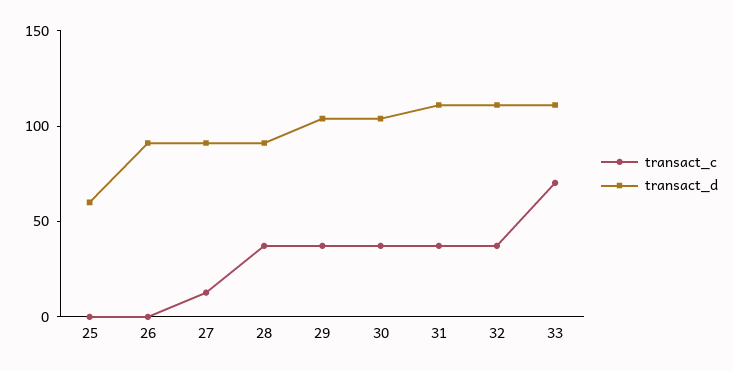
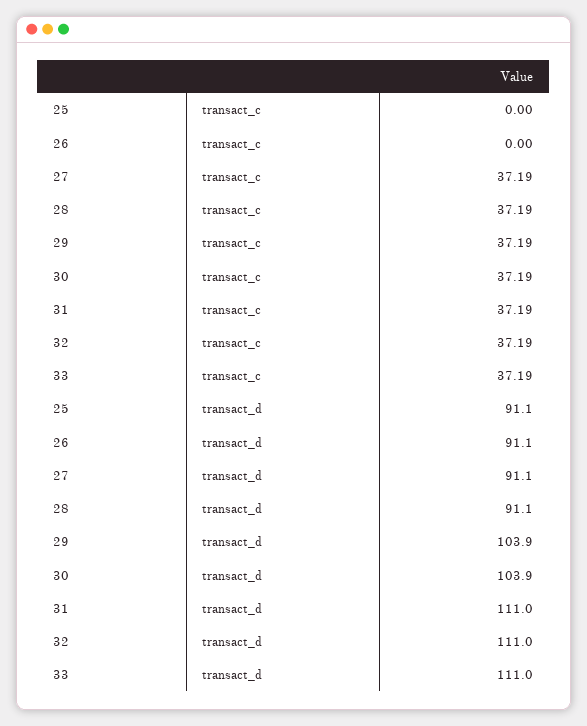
  {
    "transact_c": {
      "25": 0,
      "26": 0,
-     "27": 10,
+     "27": 37.19,
      "28": 37.19,
      "29": 37.19,
      "30": 37.19,
      "31": 37.19,
      "32": 37.19,
-     "33": 70
+     "33": 37.19
    },
    "transact_d": {
-     "25": 60,
+     "25": 91.1,
      "26": 91.1,
      "27": 91.1,
      "28": 91.1,
      "29": 103.9,
      "30": 103.9,
      "31": 111,
      "32": 111,
      "33": 111
    }
  }

